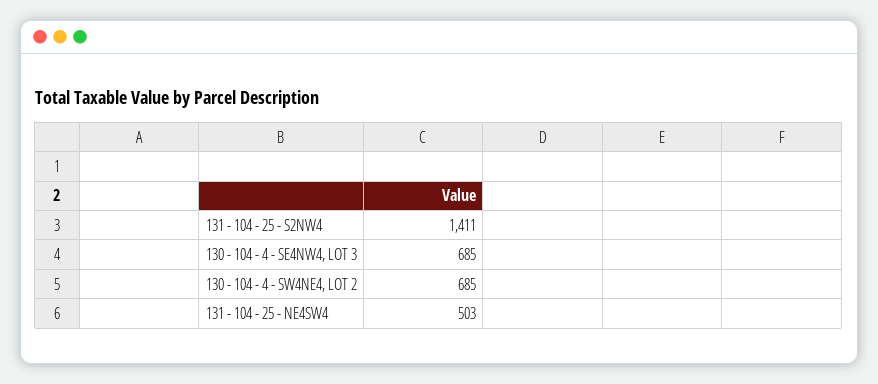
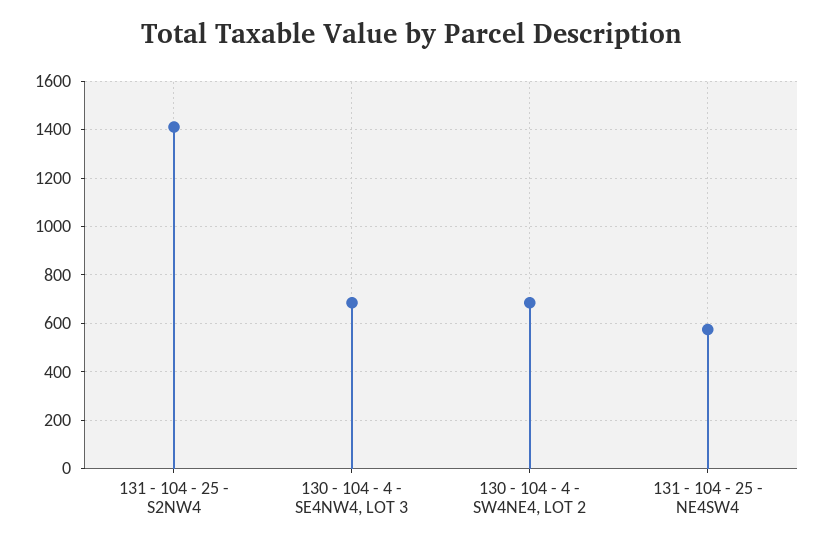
  {
    "131 - 104 - 25 - S2NW4": 1411,
    "130 - 104 - 4 - SE4NW4, LOT 3": 685,
    "130 - 104 - 4 - SW4NE4, LOT 2": 685,
-   "131 - 104 - 25 - NE4SW4": 503
+   "131 - 104 - 25 - NE4SW4": 575
  }

